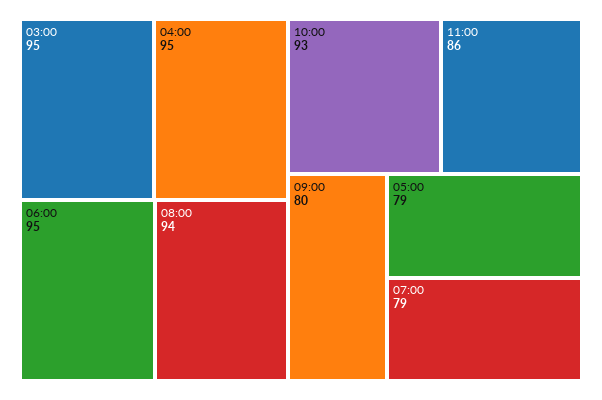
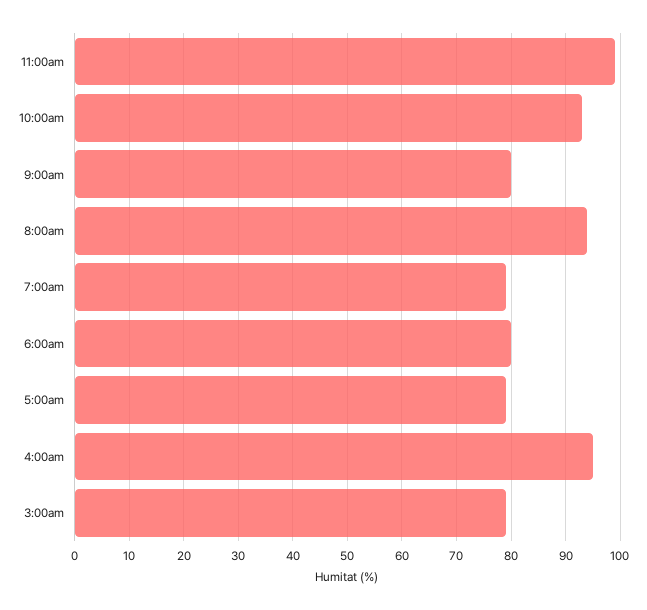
  {
-   "03:00": 95,
+   "03:00": 80,
    "04:00": 95,
-   "06:00": 95,
+   "06:00": 80,
    "08:00": 94,
    "10:00": 93,
-   "11:00": 86,
+   "11:00": 100,
    "09:00": 80,
    "05:00": 79,
    "07:00": 79
  }

